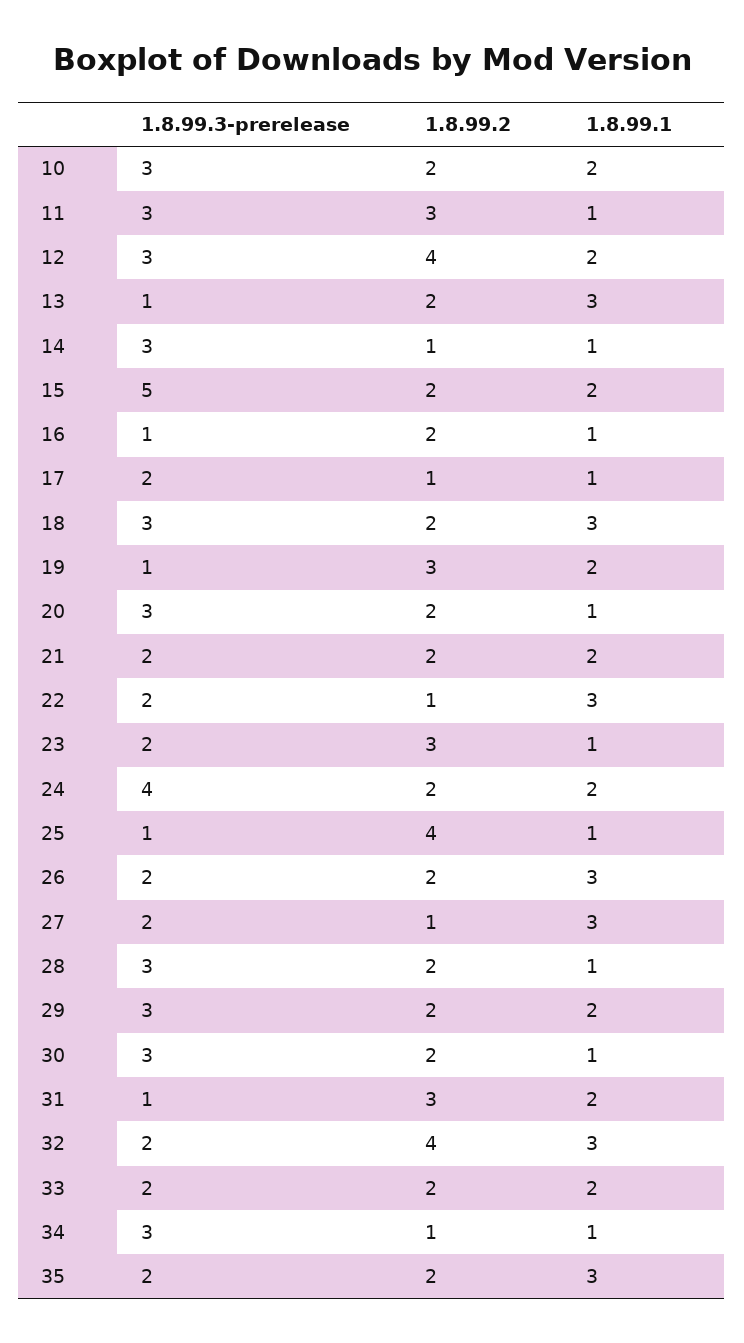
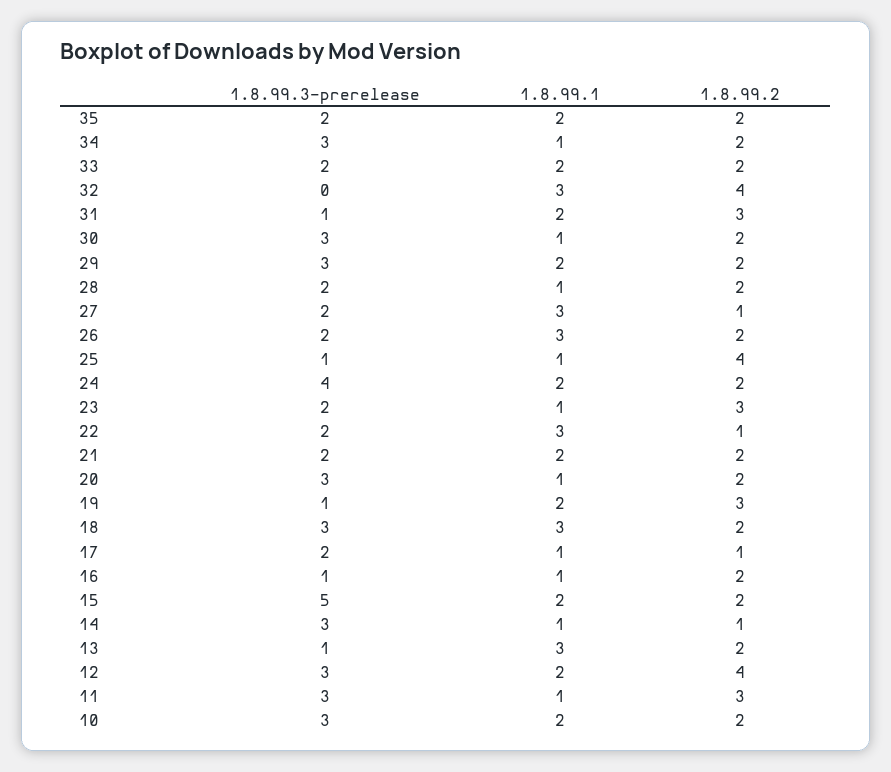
  {
    "1.8.99.3-prerelease": {
      "10": 3,
      "11": 3,
      "12": 3,
      "13": 1,
      "14": 3,
      "15": 5,
      "16": 1,
      "17": 2,
      "18": 3,
      "19": 1,
      "20": 3,
      "21": 2,
      "22": 2,
      "23": 2,
      "24": 4,
      "25": 1,
      "26": 2,
      "27": 2,
-     "28": 3,
+     "28": 2,
      "29": 3,
      "30": 3,
      "31": 1,
-     "32": 2,
+     "32": 0,
      "33": 2,
      "34": 3,
      "35": 2
    },
    "1.8.99.2": {
      "10": 2,
      "11": 3,
      "12": 4,
      "13": 2,
      "14": 1,
      "15": 2,
      "16": 2,
      "17": 1,
      "18": 2,
      "19": 3,
      "20": 2,
      "21": 2,
      "22": 1,
      "23": 3,
      "24": 2,
      "25": 4,
      "26": 2,
      "27": 1,
      "28": 2,
      "29": 2,
      "30": 2,
      "31": 3,
      "32": 4,
      "33": 2,
-     "34": 1,
+     "34": 2,
      "35": 2
    },
    "1.8.99.1": {
      "10": 2,
      "11": 1,
      "12": 2,
      "13": 3,
      "14": 1,
      "15": 2,
      "16": 1,
      "17": 1,
      "18": 3,
      "19": 2,
      "20": 1,
      "21": 2,
      "22": 3,
      "23": 1,
      "24": 2,
      "25": 1,
      "26": 3,
      "27": 3,
      "28": 1,
      "29": 2,
      "30": 1,
      "31": 2,
      "32": 3,
      "33": 2,
      "34": 1,
-     "35": 3
+     "35": 2
    }
  }

